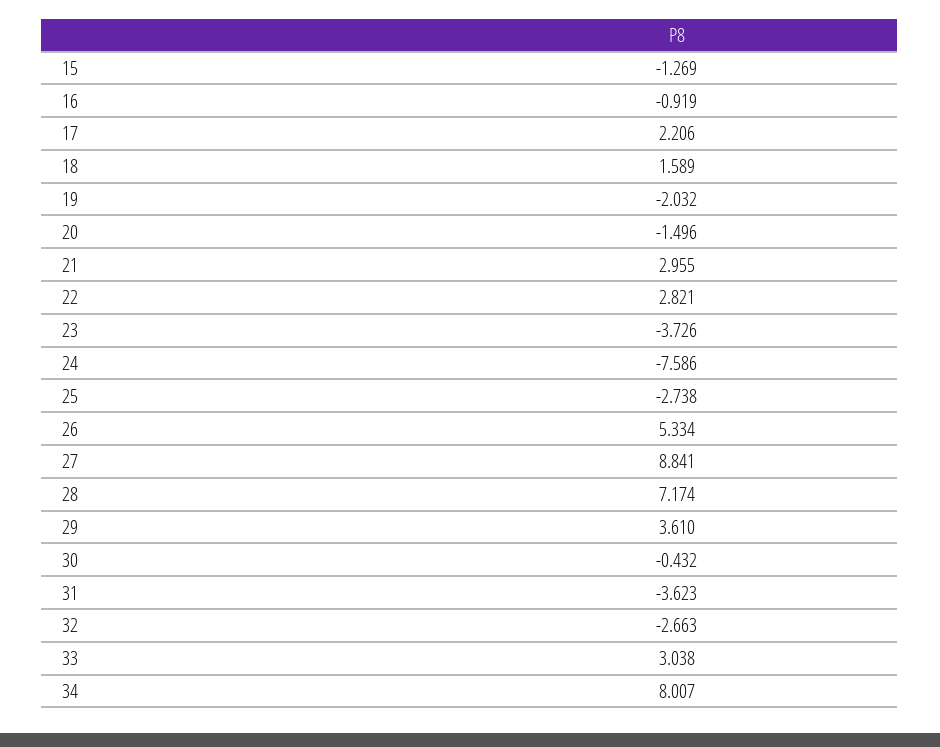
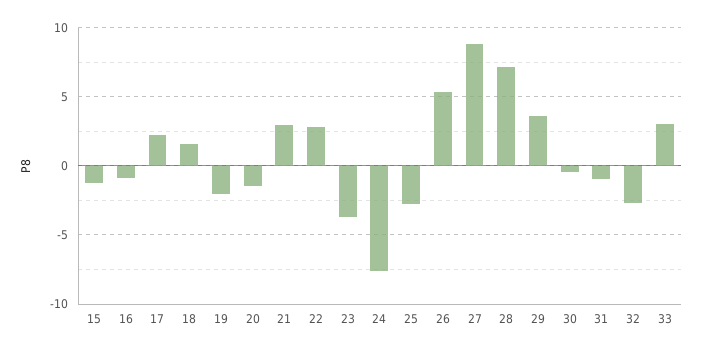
  {
    "15": -1.269,
    "16": -0.919,
    "17": 2.206,
    "18": 1.589,
    "19": -2.032,
    "20": -1.496,
    "21": 2.955,
    "22": 2.821,
    "23": -3.726,
    "24": -7.586,
    "25": -2.738,
    "26": 5.334,
    "27": 8.841,
    "28": 7.174,
    "29": 3.61,
    "30": -0.432,
-   "31": -3.623,
+   "31": -1,
    "32": -2.663,
-   "33": 3.038,
+   "33": 3.038
-   "34": 8.007
  }

